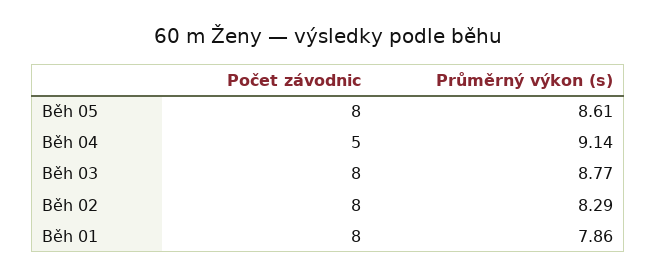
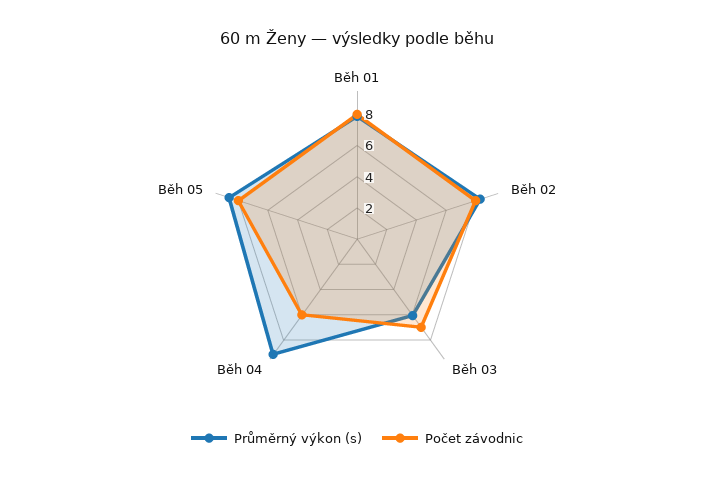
  {
    "Počet závodnic": {
      "Běh 05": 8,
-     "Běh 04": 5,
+     "Běh 04": 6,
-     "Běh 03": 8,
+     "Běh 03": 7,
      "Běh 02": 8,
      "Běh 01": 8
    },
    "Průměrný výkon (s)": {
      "Běh 05": 8.61,
      "Běh 04": 9.14,
-     "Běh 03": 8.77,
+     "Běh 03": 6,
      "Běh 02": 8.29,
      "Běh 01": 7.86
    }
  }

